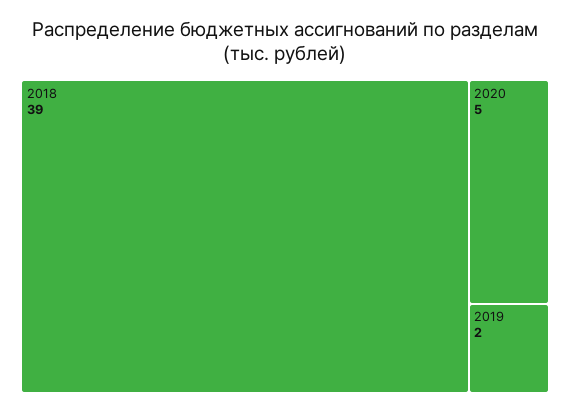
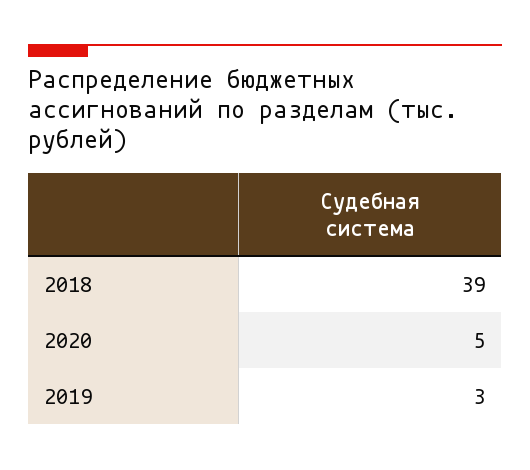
  {
    "2018": 39,
    "2020": 5,
-   "2019": 2
+   "2019": 3
  }

